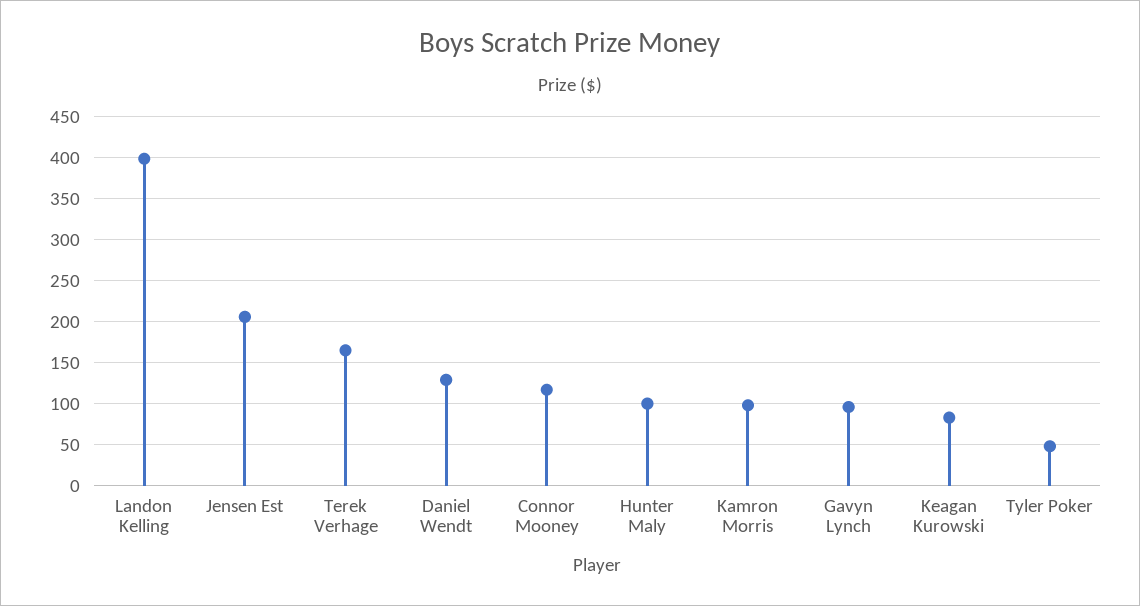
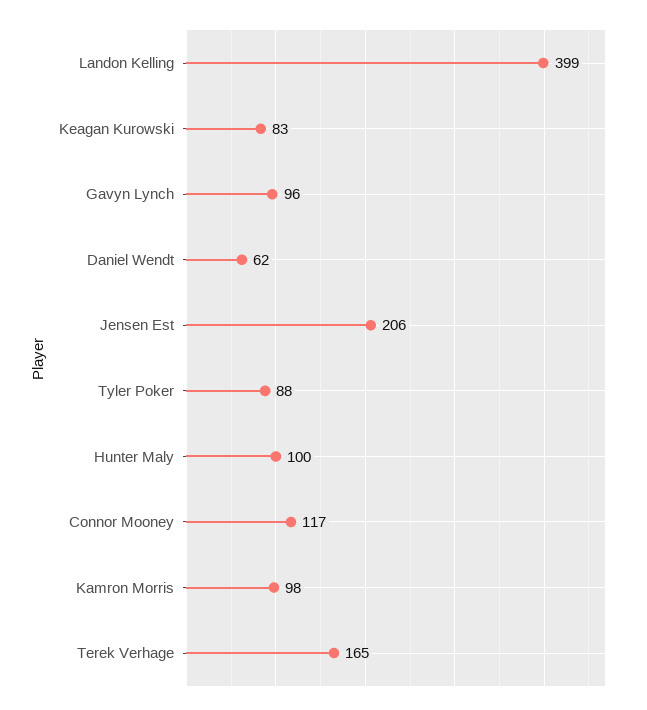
  {
    "Landon Kelling": 399,
    "Jensen Est": 206,
    "Terek Verhage": 165,
-   "Daniel Wendt": 130,
+   "Daniel Wendt": 62,
    "Connor Mooney": 117,
    "Hunter Maly": 100,
    "Kamron Morris": 98,
    "Gavyn Lynch": 96,
    "Keagan Kurowski": 83,
-   "Tyler Poker": 50
+   "Tyler Poker": 88
  }

